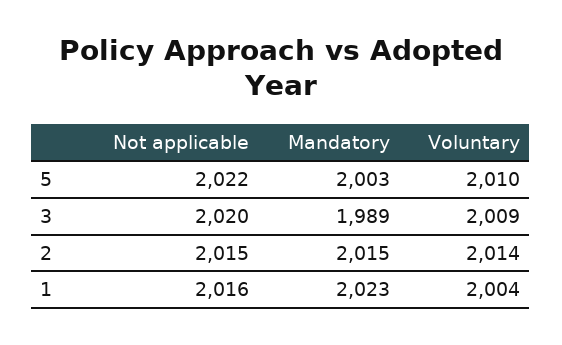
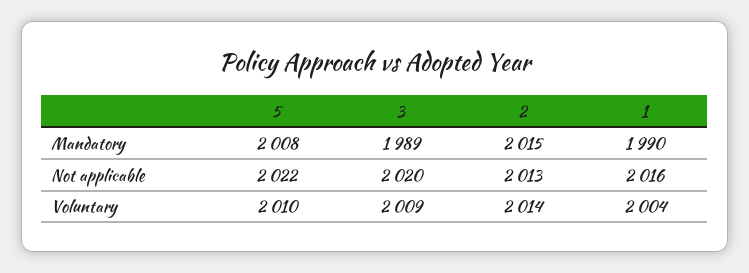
  {
    "Not applicable": {
      "5": 2022,
      "3": 2020,
-     "2": 2015,
+     "2": 2013,
      "1": 2016
    },
    "Mandatory": {
-     "5": 2003,
+     "5": 2008,
      "3": 1989,
      "2": 2015,
-     "1": 2023
+     "1": 1990
    },
    "Voluntary": {
      "5": 2010,
      "3": 2009,
      "2": 2014,
      "1": 2004
    }
  }

